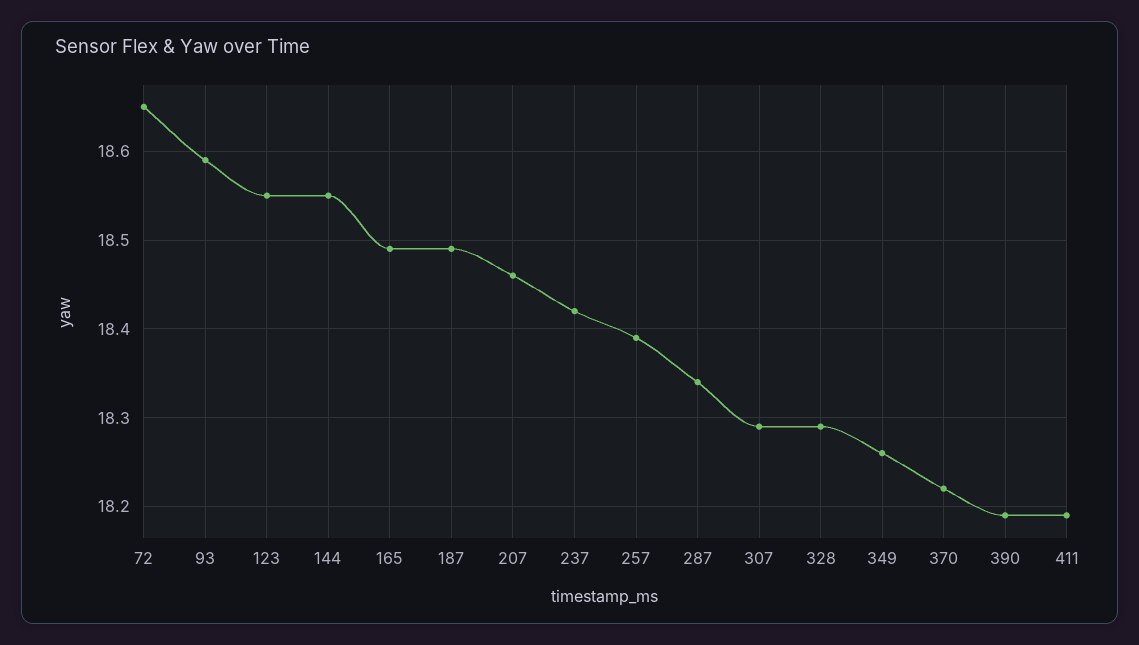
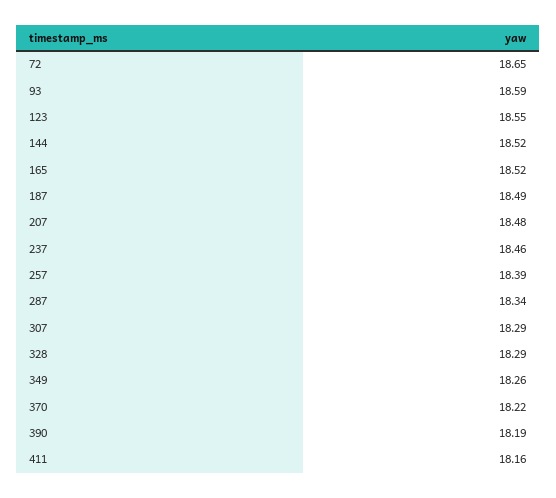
  {
    "72": 18.65,
    "93": 18.59,
    "123": 18.55,
-   "144": 18.55,
+   "144": 18.52,
-   "165": 18.49,
+   "165": 18.52,
    "187": 18.49,
-   "207": 18.46,
+   "207": 18.48,
-   "237": 18.42,
+   "237": 18.46,
    "257": 18.39,
    "287": 18.34,
    "307": 18.29,
    "328": 18.29,
    "349": 18.26,
    "370": 18.22,
    "390": 18.19,
-   "411": 18.19
+   "411": 18.16
  }

